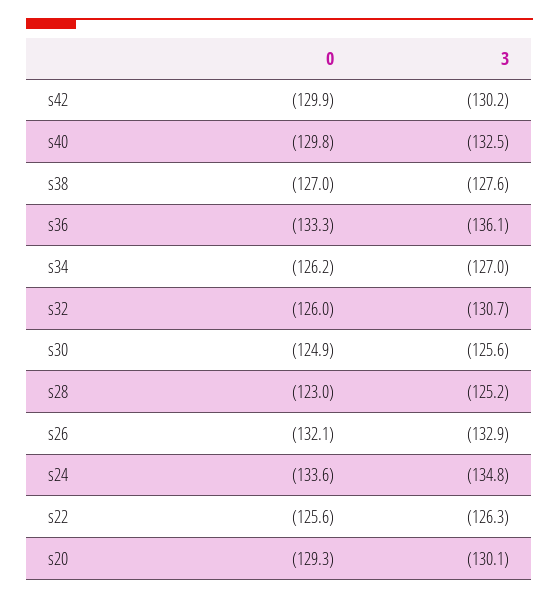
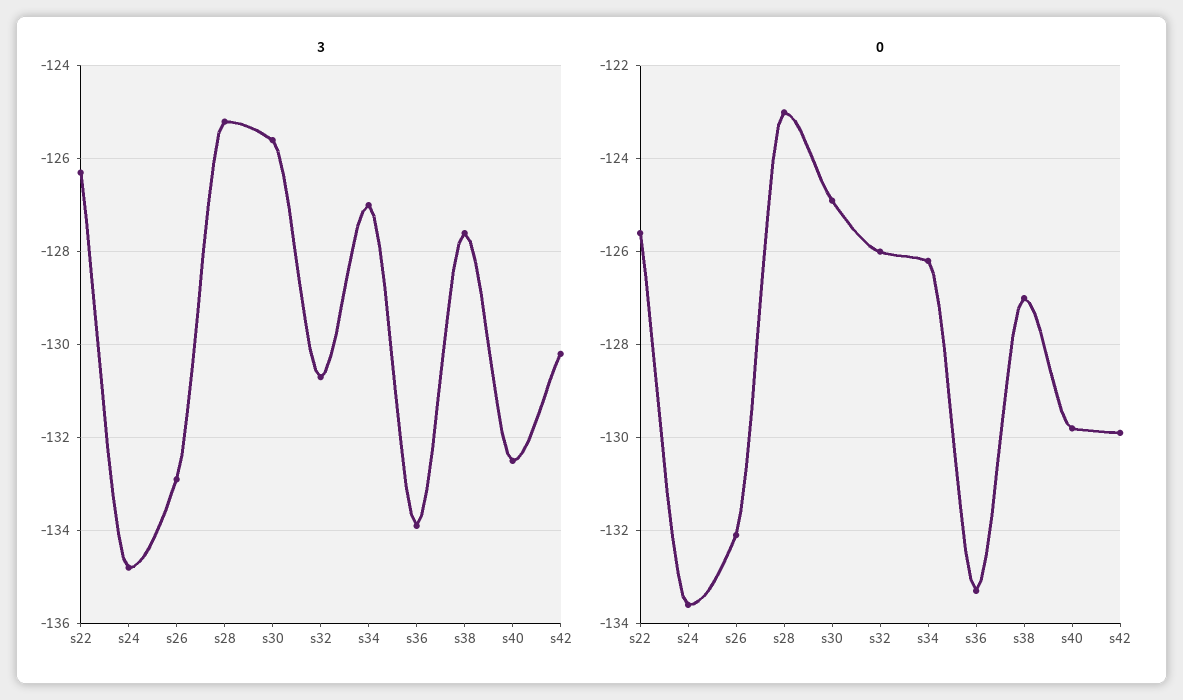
  {
    "0": {
      "s42": -129.9,
      "s40": -129.8,
      "s38": -127,
      "s36": -133.3,
      "s34": -126.2,
      "s32": -126,
      "s30": -124.9,
      "s28": -123,
      "s26": -132.1,
      "s24": -133.6,
-     "s22": -125.6,
+     "s22": -125.6
-     "s20": -129.3
    },
    "3": {
      "s42": -130.2,
      "s40": -132.5,
      "s38": -127.6,
-     "s36": -136.1,
+     "s36": -134,
      "s34": -127,
      "s32": -130.7,
      "s30": -125.6,
      "s28": -125.2,
      "s26": -132.9,
      "s24": -134.8,
-     "s22": -126.3,
+     "s22": -126.3
-     "s20": -130.1
    }
  }

